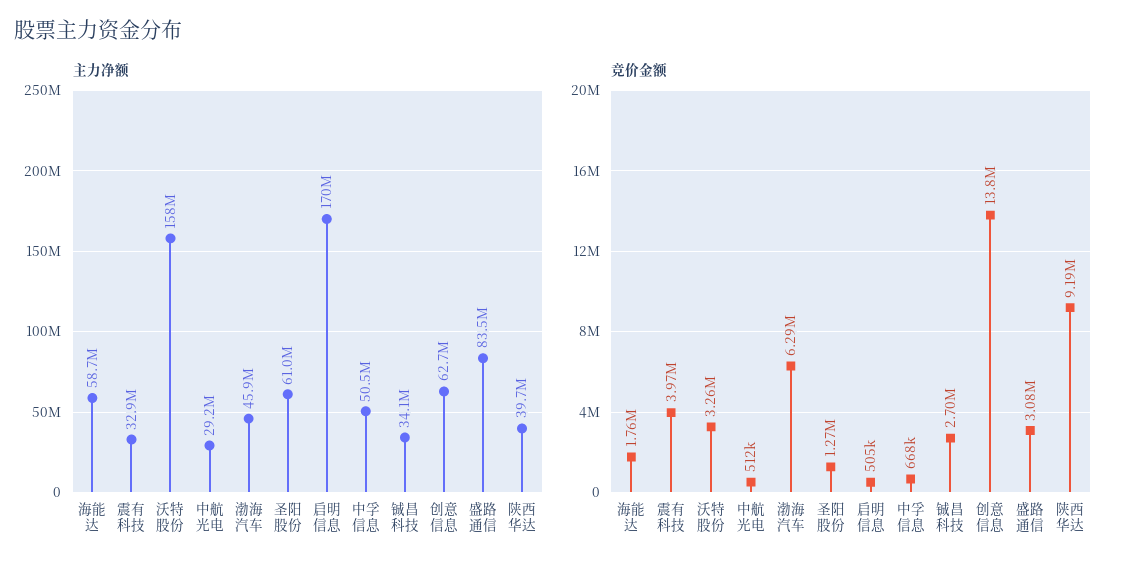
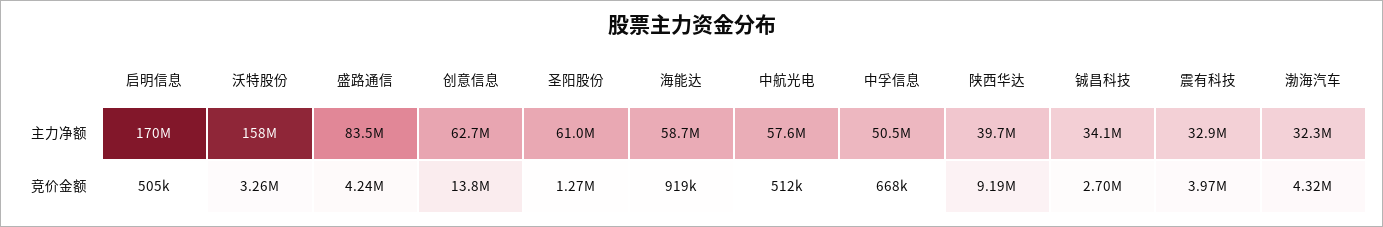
  {
    "主力净额": {
      "海能达": 58700000,
      "震有科技": 32900000,
      "沃特股份": 158000000,
-     "中航光电": 29200000,
+     "中航光电": 57600000,
-     "渤海汽车": 45900000,
+     "渤海汽车": 32300000,
      "圣阳股份": 61000000,
      "启明信息": 170000000,
      "中孚信息": 50500000,
      "铖昌科技": 34100000,
      "创意信息": 62700000,
      "盛路通信": 83500000,
      "陕西华达": 39700000
    },
    "竞价金额": {
-     "海能达": 1760000,
+     "海能达": 919000,
      "震有科技": 3970000,
      "沃特股份": 3260000,
      "中航光电": 512000,
-     "渤海汽车": 6290000,
+     "渤海汽车": 4320000,
      "圣阳股份": 1270000,
      "启明信息": 505000,
      "中孚信息": 668000,
      "铖昌科技": 2700000,
      "创意信息": 13800000,
-     "盛路通信": 3080000,
+     "盛路通信": 4240000,
      "陕西华达": 9190000
    }
  }

